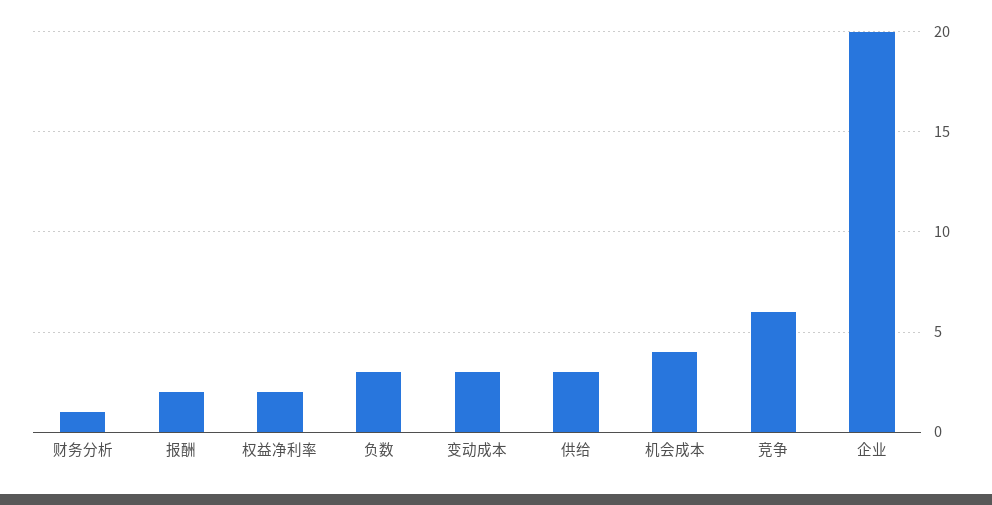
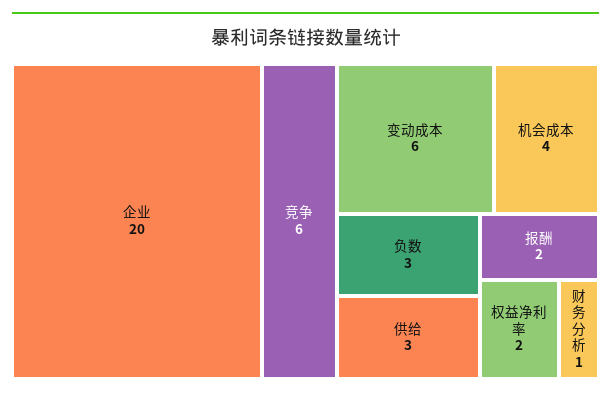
  {
    "财务分析": 1,
    "报酬": 2,
    "权益净利率": 2,
    "负数": 3,
-   "变动成本": 3,
+   "变动成本": 6,
    "供给": 3,
    "机会成本": 4,
    "竞争": 6,
    "企业": 20
  }

